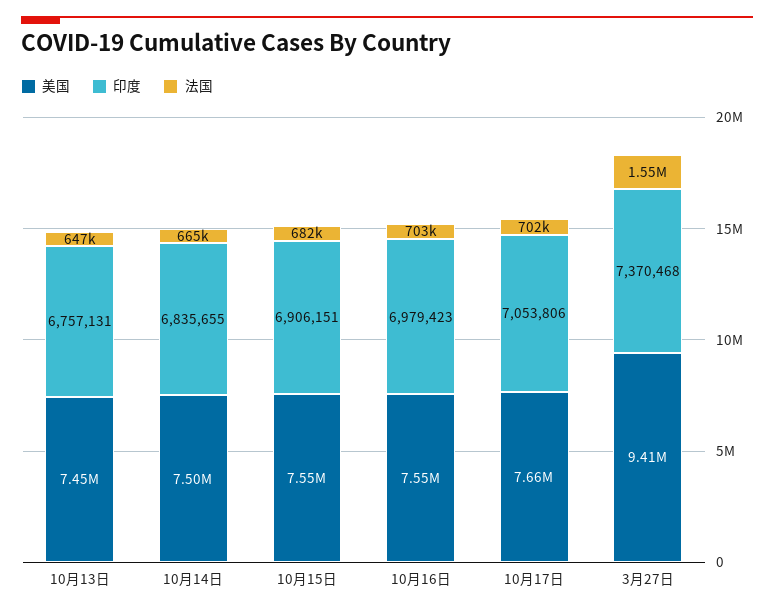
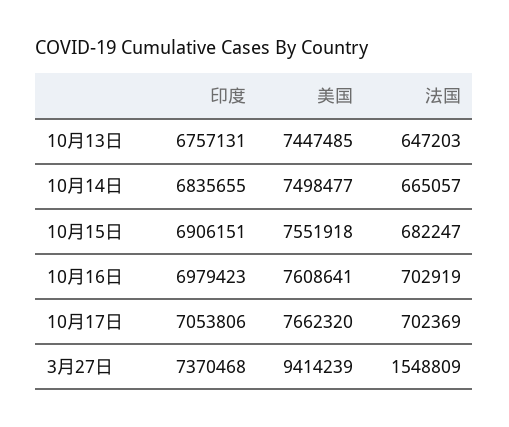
  {
    "美国": {
      "10月13日": 7447485,
      "10月14日": 7498477,
      "10月15日": 7551918,
-     "10月16日": 7550000,
+     "10月16日": 7608641,
      "10月17日": 7662320,
      "3月27日": 9414239
    },
    "印度": {
      "10月13日": 6757131,
      "10月14日": 6835655,
      "10月15日": 6906151,
      "10月16日": 6979423,
      "10月17日": 7053806,
      "3月27日": 7370468
    },
    "法国": {
      "10月13日": 647203,
      "10月14日": 665057,
      "10月15日": 682247,
      "10月16日": 702919,
      "10月17日": 702369,
      "3月27日": 1548809
    }
  }

